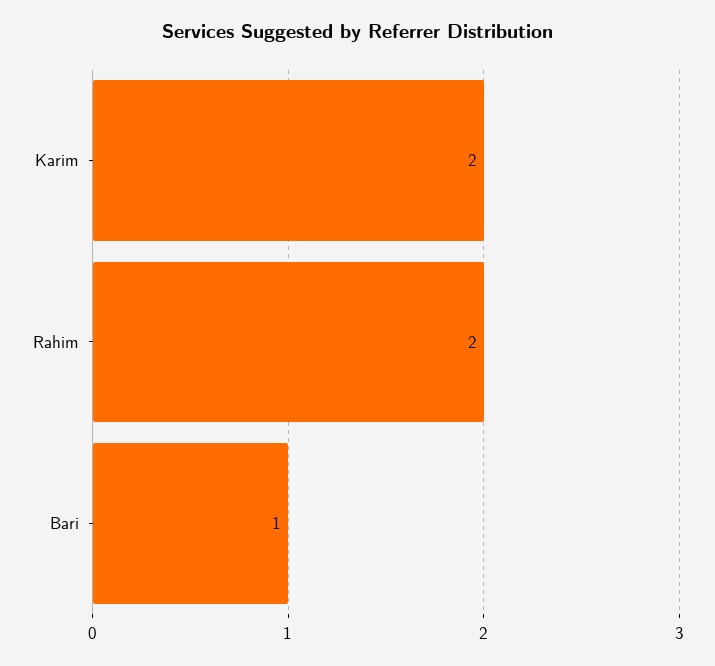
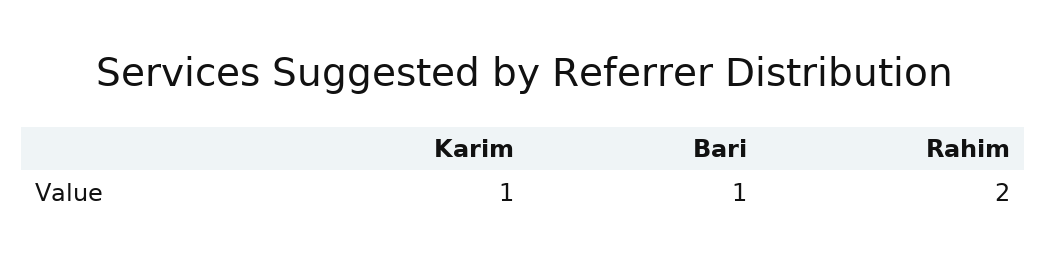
  {
-   "Karim": 2,
+   "Karim": 1,
    "Rahim": 2,
    "Bari": 1
  }

